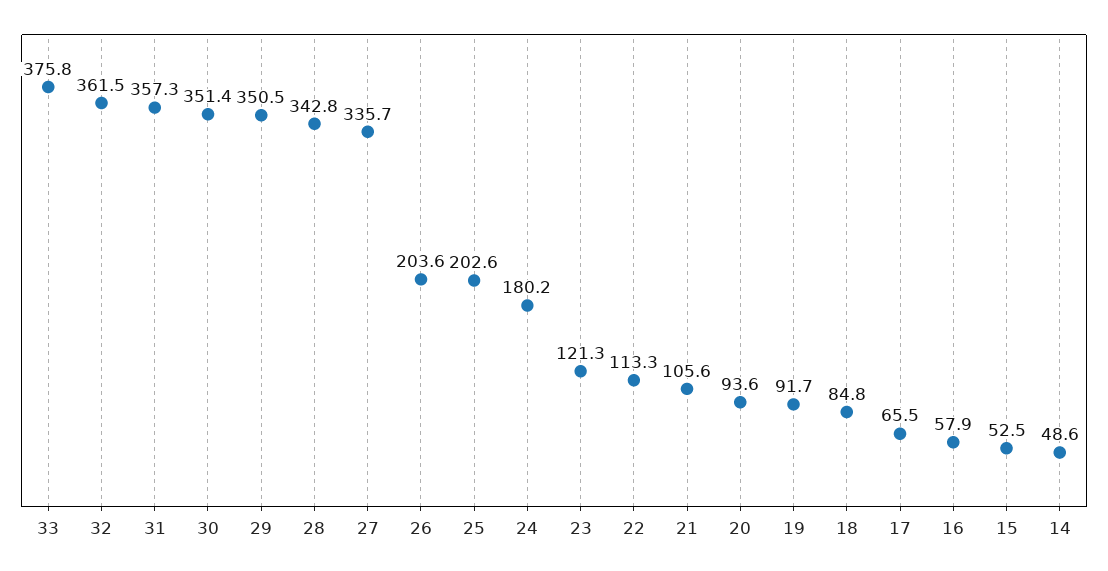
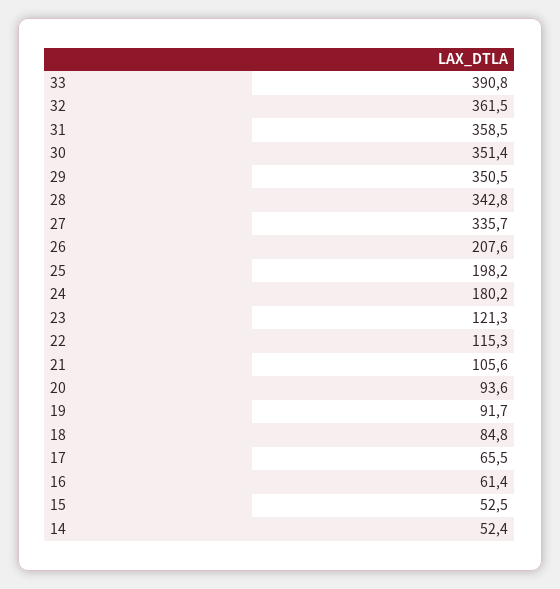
  {
-   "33": 375.8,
+   "33": 390.8,
    "32": 361.5,
-   "31": 357.3,
+   "31": 358.5,
    "30": 351.4,
    "29": 350.5,
    "28": 342.8,
    "27": 335.7,
-   "26": 203.6,
+   "26": 207.6,
-   "25": 202.6,
+   "25": 198.2,
    "24": 180.2,
    "23": 121.3,
-   "22": 113.3,
+   "22": 115.3,
    "21": 105.6,
    "20": 93.6,
    "19": 91.7,
    "18": 84.8,
    "17": 65.5,
-   "16": 57.9,
+   "16": 61.4,
    "15": 52.5,
-   "14": 48.6
+   "14": 52.4
  }

